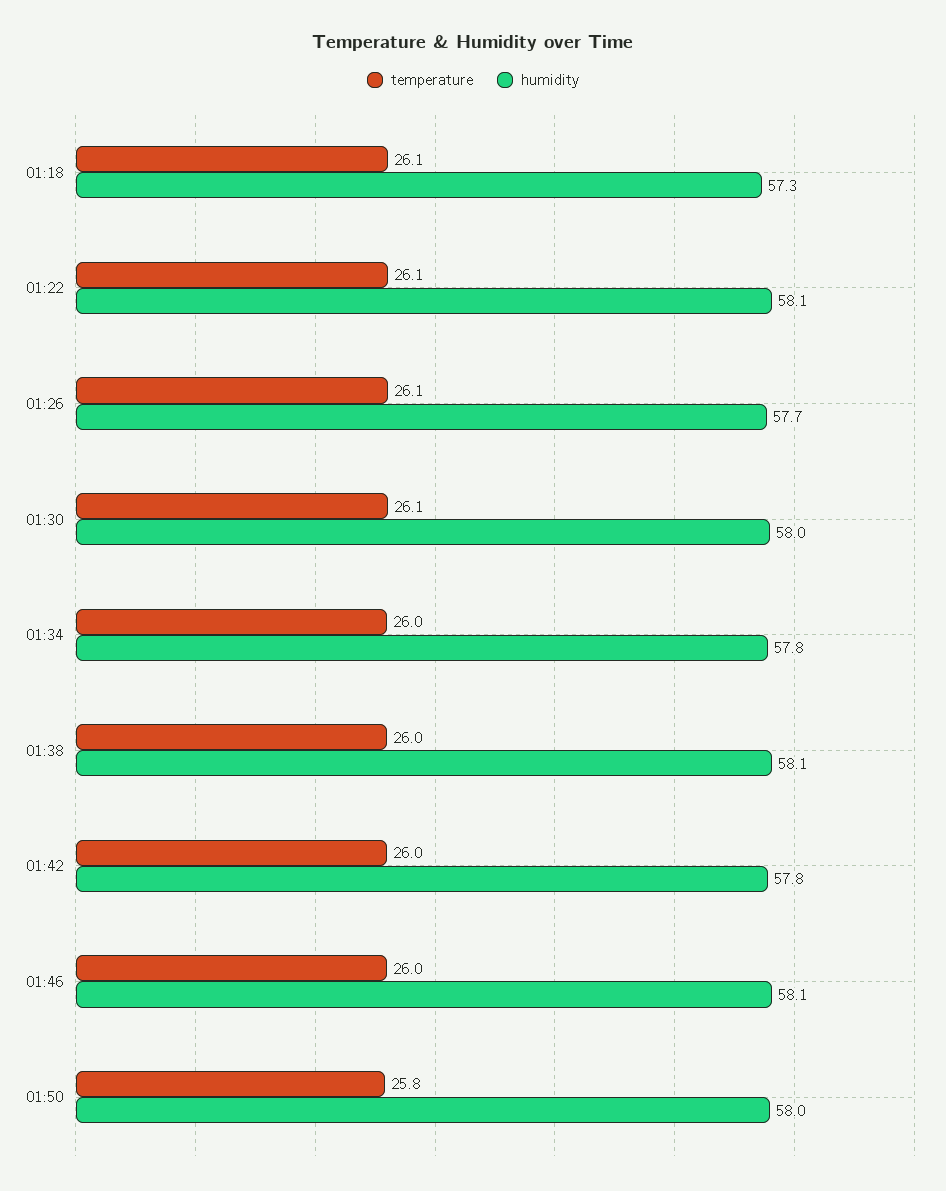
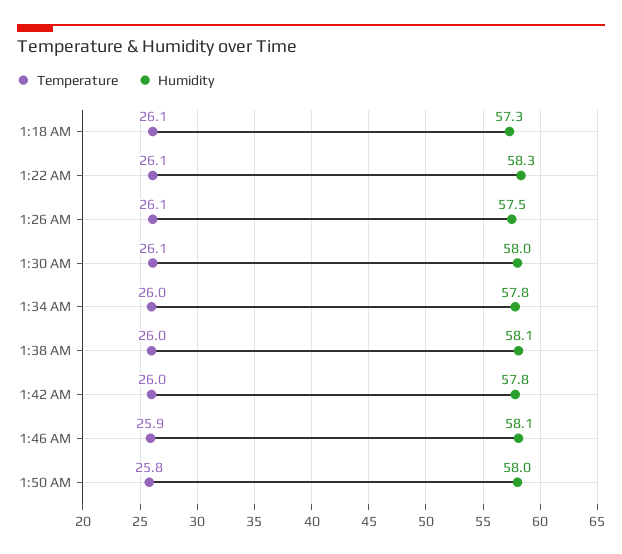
  {
    "temperature": {
      "01:18": 26.1,
      "01:22": 26.1,
      "01:26": 26.1,
      "01:30": 26.1,
      "01:34": 26,
      "01:38": 26,
      "01:42": 26,
-     "01:46": 26,
+     "01:46": 25.9,
      "01:50": 25.8
    },
    "humidity": {
      "01:18": 57.3,
-     "01:22": 58.1,
+     "01:22": 58.3,
-     "01:26": 57.7,
+     "01:26": 57.5,
      "01:30": 58,
      "01:34": 57.8,
      "01:38": 58.1,
      "01:42": 57.8,
      "01:46": 58.1,
      "01:50": 58
    }
  }

